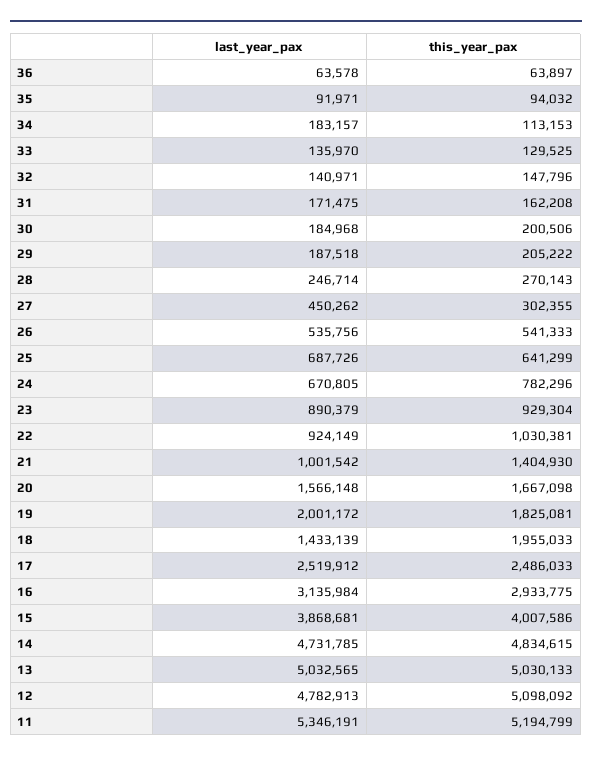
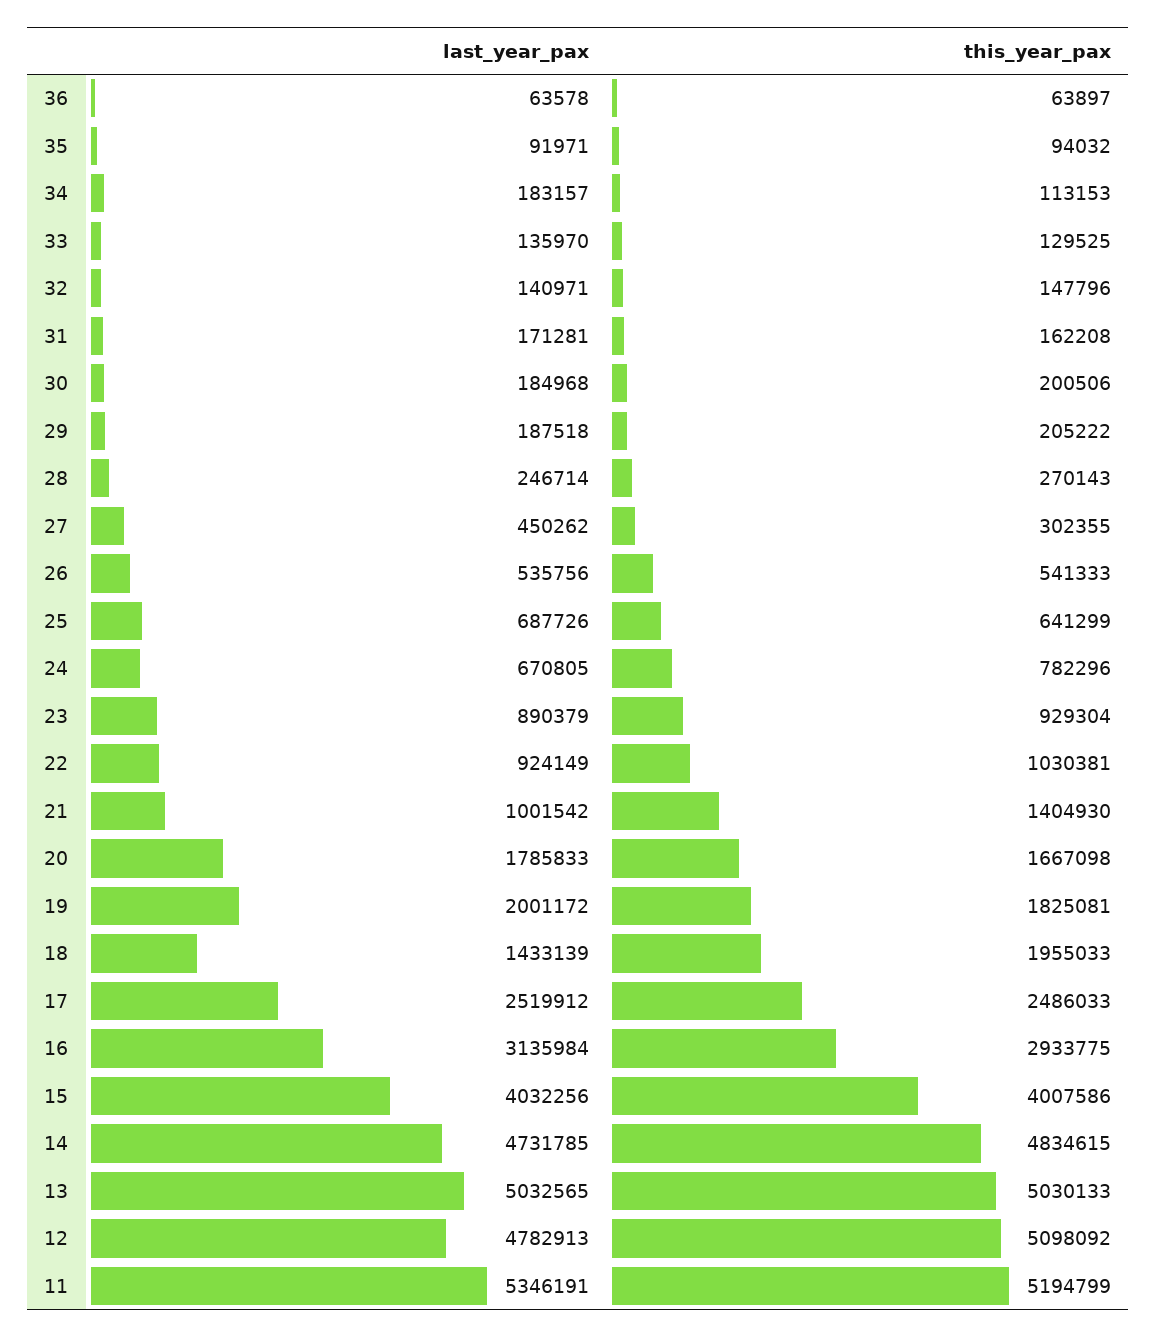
  {
    "last_year_pax": {
      "36": 63578,
      "35": 91971,
      "34": 183157,
      "33": 135970,
      "32": 140971,
-     "31": 171475,
+     "31": 171281,
      "30": 184968,
      "29": 187518,
      "28": 246714,
      "27": 450262,
      "26": 535756,
      "25": 687726,
      "24": 670805,
      "23": 890379,
      "22": 924149,
      "21": 1001542,
-     "20": 1566148,
+     "20": 1785833,
      "19": 2001172,
      "18": 1433139,
      "17": 2519912,
      "16": 3135984,
-     "15": 3868681,
+     "15": 4032256,
      "14": 4731785,
      "13": 5032565,
      "12": 4782913,
      "11": 5346191
    },
    "this_year_pax": {
      "36": 63897,
      "35": 94032,
      "34": 113153,
      "33": 129525,
      "32": 147796,
      "31": 162208,
      "30": 200506,
      "29": 205222,
      "28": 270143,
      "27": 302355,
      "26": 541333,
      "25": 641299,
      "24": 782296,
      "23": 929304,
      "22": 1030381,
      "21": 1404930,
      "20": 1667098,
      "19": 1825081,
      "18": 1955033,
      "17": 2486033,
      "16": 2933775,
      "15": 4007586,
      "14": 4834615,
      "13": 5030133,
      "12": 5098092,
      "11": 5194799
    }
  }

